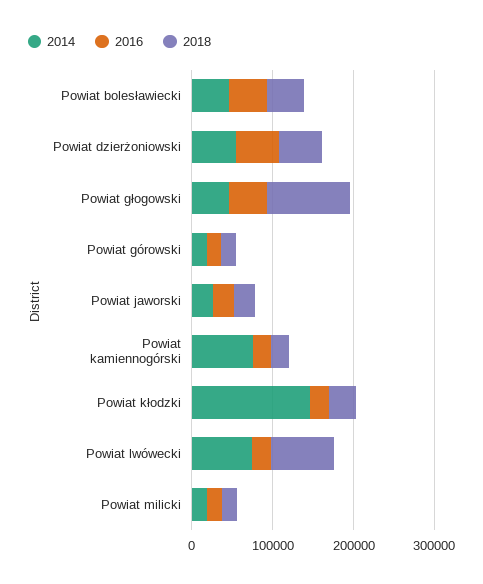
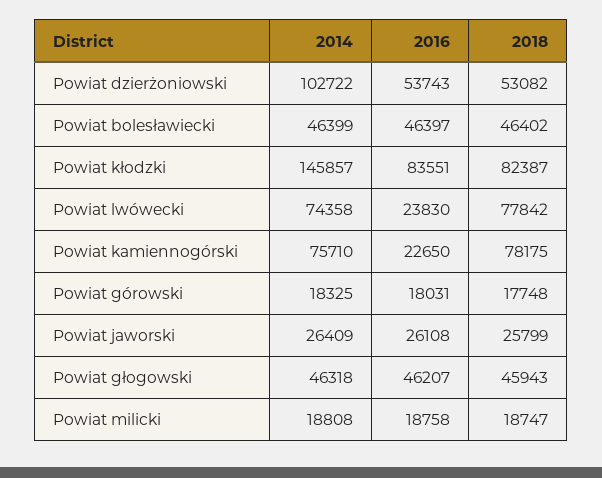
  {
    "2014": {
      "Powiat bolesławiecki": 46399,
-     "Powiat dzierżoniowski": 60000,
+     "Powiat dzierżoniowski": 102722,
      "Powiat głogowski": 46318,
      "Powiat górowski": 18325,
      "Powiat jaworski": 26409,
      "Powiat kamiennogórski": 75710,
      "Powiat kłodzki": 145857,
      "Powiat lwówecki": 74358,
      "Powiat milicki": 18808
    },
    "2016": {
      "Powiat bolesławiecki": 46397,
      "Powiat dzierżoniowski": 53743,
      "Powiat głogowski": 46207,
      "Powiat górowski": 18031,
      "Powiat jaworski": 26108,
      "Powiat kamiennogórski": 22650,
-     "Powiat kłodzki": 20000,
+     "Powiat kłodzki": 83551,
      "Powiat lwówecki": 23830,
      "Powiat milicki": 18758
    },
    "2018": {
      "Powiat bolesławiecki": 46402,
      "Powiat dzierżoniowski": 53082,
-     "Powiat głogowski": 100000,
+     "Powiat głogowski": 45943,
      "Powiat górowski": 17748,
      "Powiat jaworski": 25799,
-     "Powiat kamiennogórski": 20000,
+     "Powiat kamiennogórski": 78175,
-     "Powiat kłodzki": 40000,
+     "Powiat kłodzki": 82387,
      "Powiat lwówecki": 77842,
      "Powiat milicki": 18747
    }
  }

